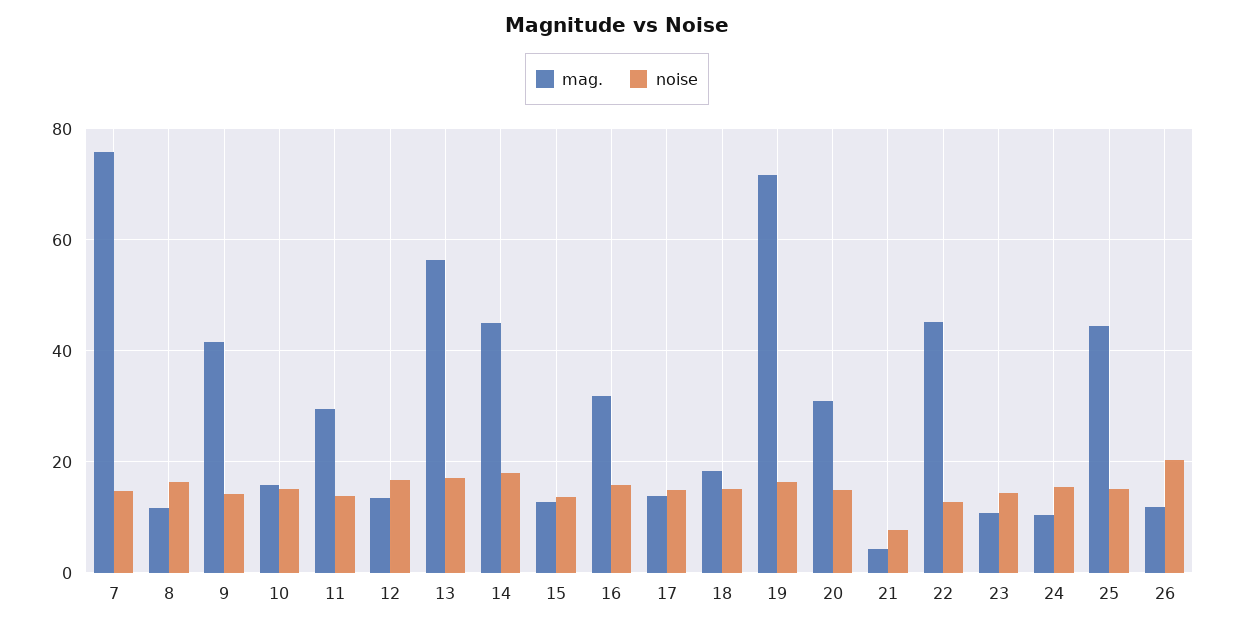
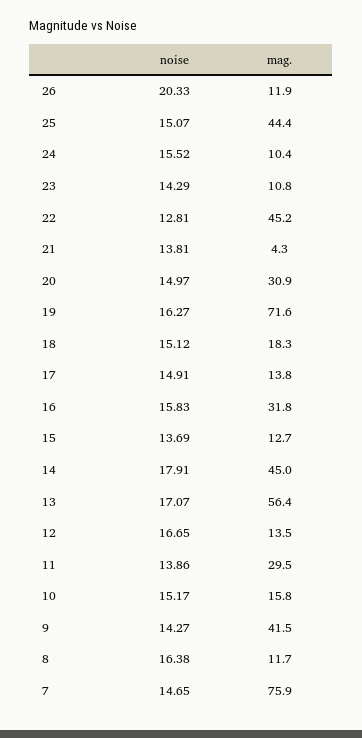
  {
    "mag.": {
      "7": 75.9,
      "8": 11.7,
      "9": 41.5,
      "10": 15.8,
      "11": 29.5,
      "12": 13.5,
      "13": 56.4,
      "14": 45,
      "15": 12.7,
      "16": 31.8,
      "17": 13.8,
      "18": 18.3,
      "19": 71.6,
      "20": 30.9,
      "21": 4.3,
      "22": 45.2,
      "23": 10.8,
      "24": 10.4,
      "25": 44.4,
      "26": 11.9
    },
    "noise": {
      "7": 14.65,
      "8": 16.38,
      "9": 14.27,
      "10": 15.17,
      "11": 13.86,
      "12": 16.65,
      "13": 17.07,
      "14": 17.91,
      "15": 13.69,
      "16": 15.83,
      "17": 14.91,
      "18": 15.12,
      "19": 16.27,
      "20": 14.97,
-     "21": 8,
+     "21": 13.81,
      "22": 12.81,
      "23": 14.29,
      "24": 15.52,
      "25": 15.07,
      "26": 20.33
    }
  }

